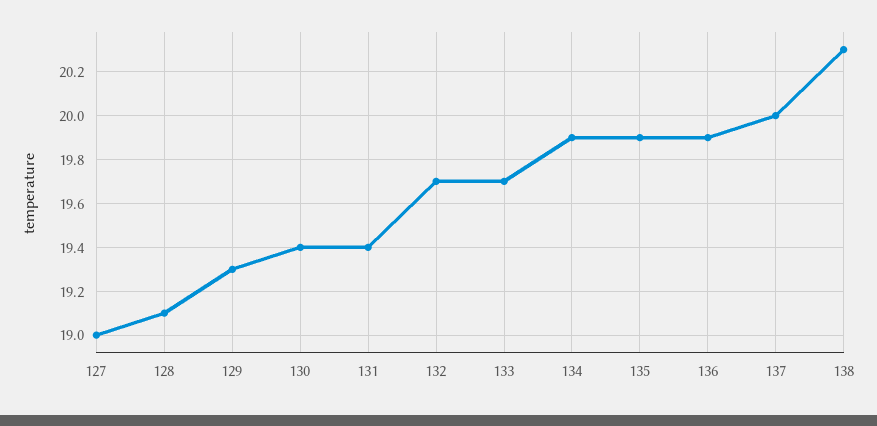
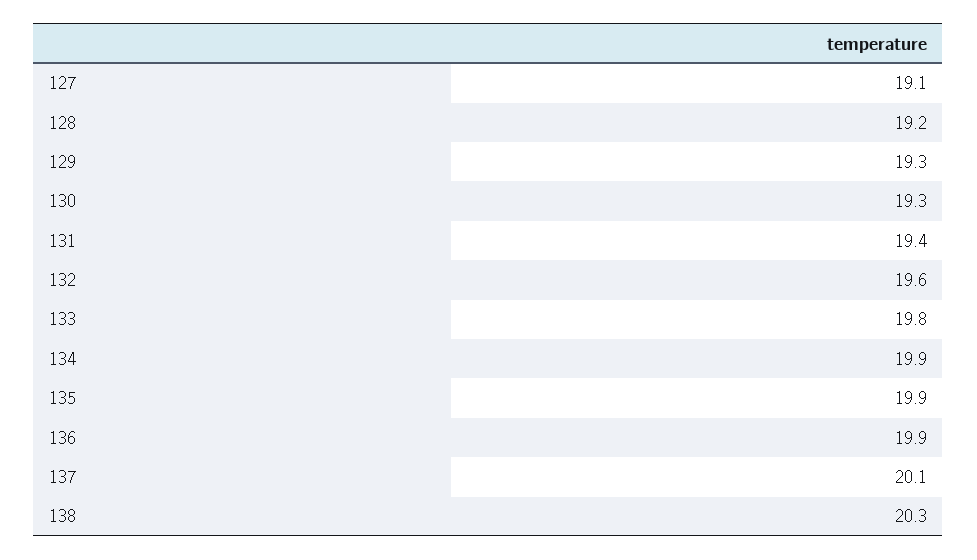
  {
-   "127": 19,
+   "127": 19.1,
-   "128": 19.1,
+   "128": 19.2,
    "129": 19.3,
-   "130": 19.4,
+   "130": 19.3,
    "131": 19.4,
-   "132": 19.7,
+   "132": 19.6,
-   "133": 19.7,
+   "133": 19.8,
    "134": 19.9,
    "135": 19.9,
    "136": 19.9,
-   "137": 20,
+   "137": 20.1,
    "138": 20.3
  }

